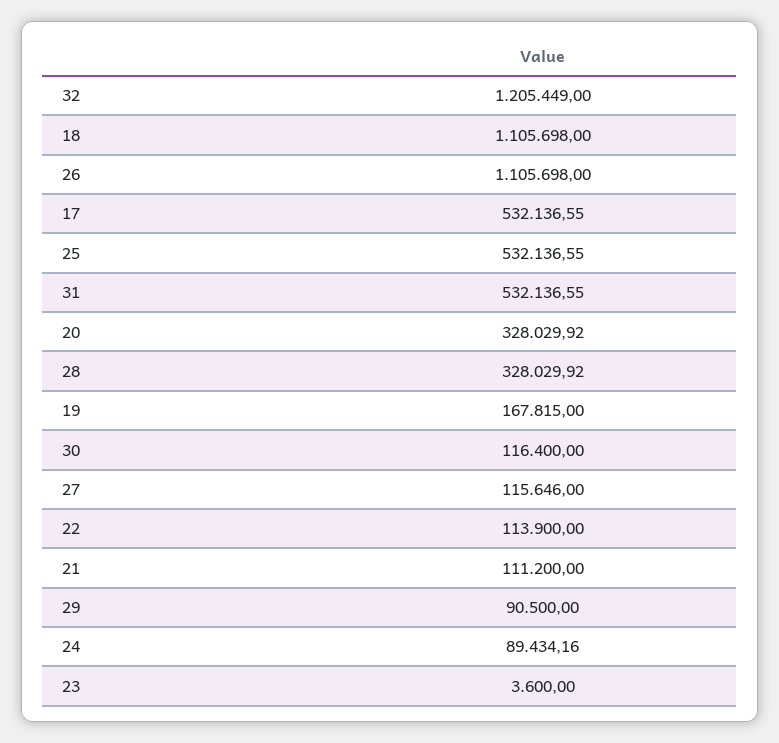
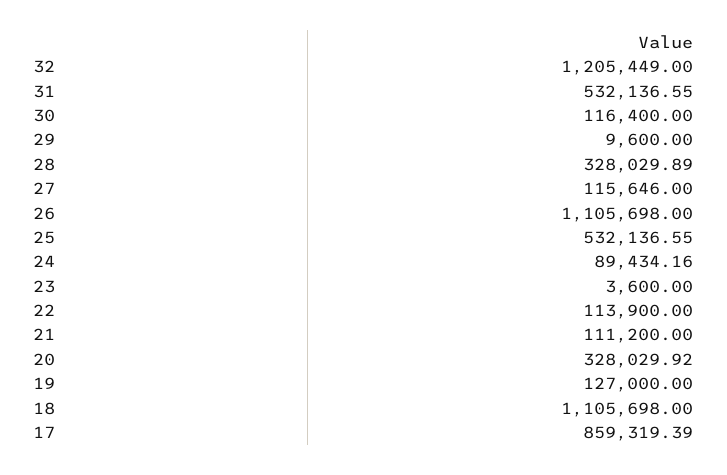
  {
    "32": 1205449,
    "18": 1105698,
    "26": 1105698,
-   "17": 532136.55,
+   "17": 859319.39,
    "25": 532136.55,
    "31": 532136.55,
    "20": 328029.92,
-   "28": 328029.92,
+   "28": 328029.89,
-   "19": 167815,
+   "19": 127000,
    "30": 116400,
    "27": 115646,
    "22": 113900,
    "21": 111200,
-   "29": 90500,
+   "29": 9600,
    "24": 89434.16,
    "23": 3600
  }

